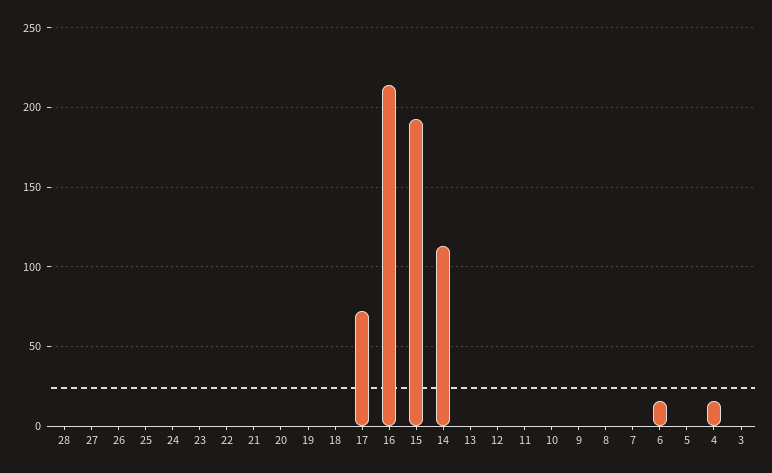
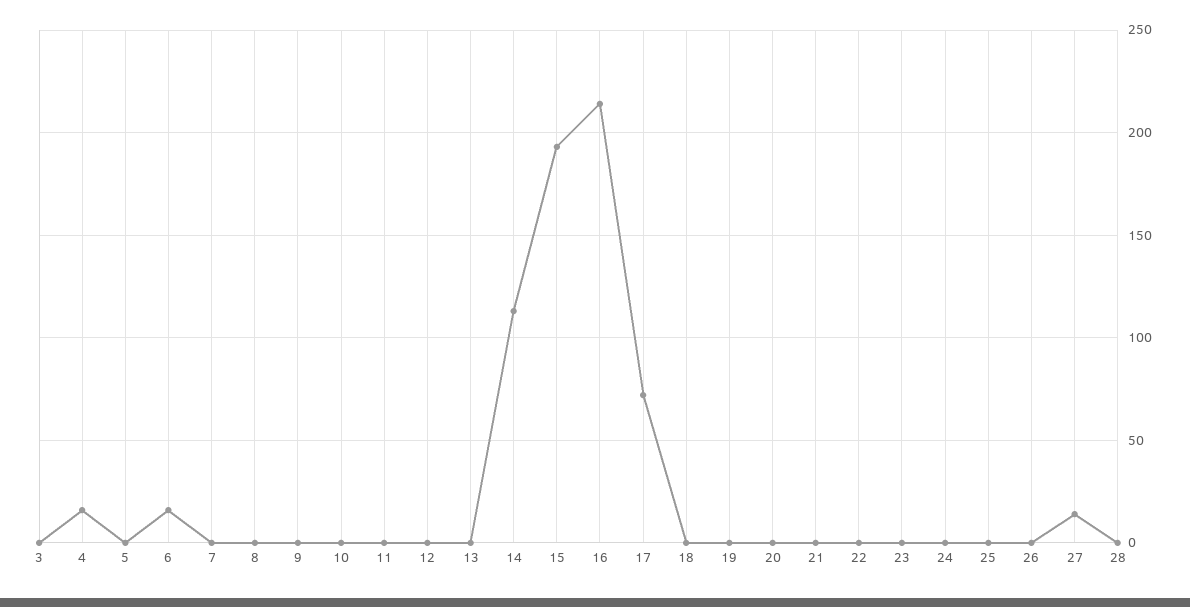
  {
    "28": 0,
-   "27": 0,
+   "27": 15,
    "26": 0,
    "25": 0,
    "24": 0,
    "23": 0,
    "22": 0,
    "21": 0,
    "20": 0,
    "19": 0,
    "18": 0,
    "17": 70,
    "16": 215,
    "15": 195,
    "14": 115,
    "13": 0,
    "12": 0,
    "11": 0,
    "10": 0,
    "9": 0,
    "8": 0,
    "7": 0,
    "6": 15,
    "5": 0,
    "4": 15,
    "3": 0
  }

